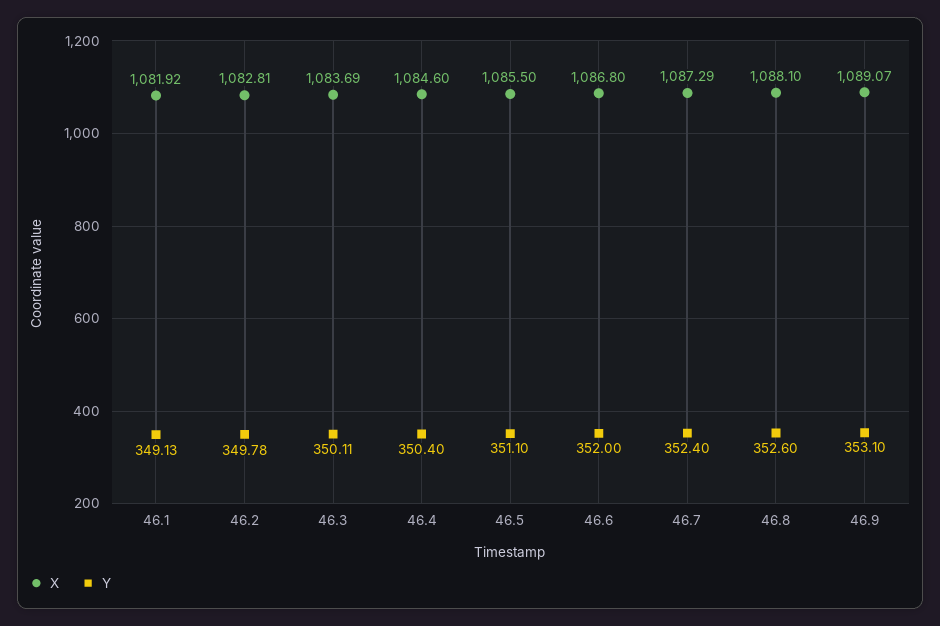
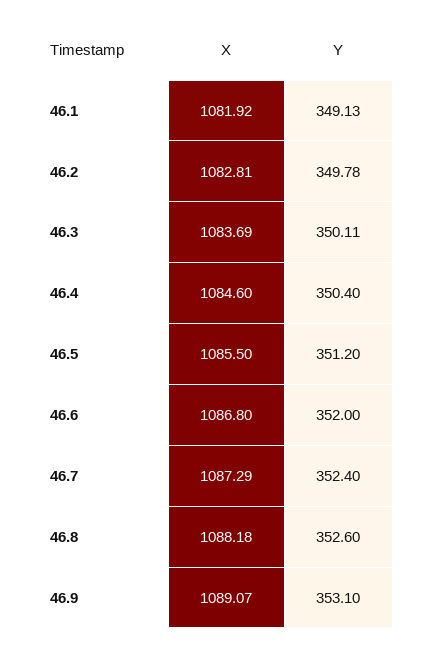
  {
    "X": {
      "46.1": 1081.92,
      "46.2": 1082.81,
      "46.3": 1083.69,
      "46.4": 1084.6,
      "46.5": 1085.5,
      "46.6": 1086.8,
      "46.7": 1087.29,
-     "46.8": 1088.1,
+     "46.8": 1088.18,
      "46.9": 1089.07
    },
    "Y": {
      "46.1": 349.13,
      "46.2": 349.78,
      "46.3": 350.11,
      "46.4": 350.4,
-     "46.5": 351.1,
+     "46.5": 351.2,
      "46.6": 352,
      "46.7": 352.4,
      "46.8": 352.6,
      "46.9": 353.1
    }
  }

